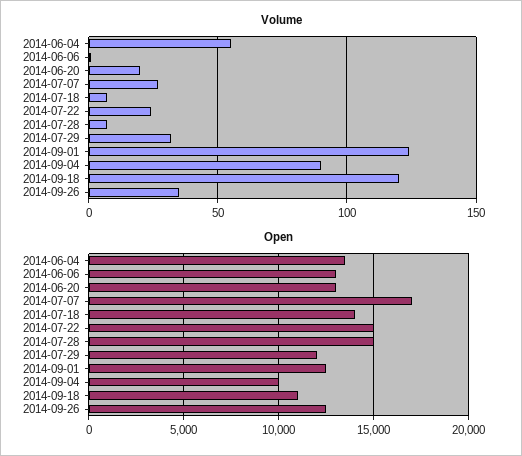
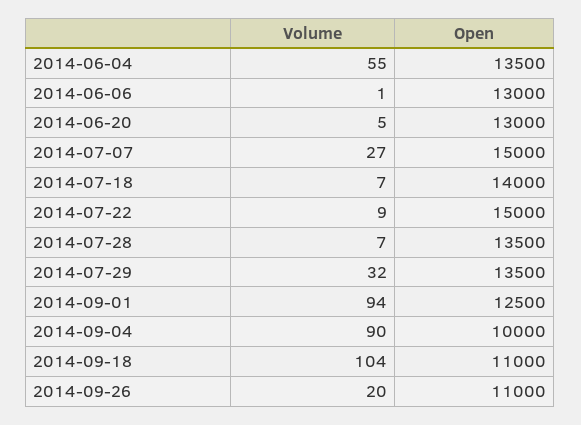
  {
    "Volume": {
      "2014-06-04": 55,
      "2014-06-06": 1,
-     "2014-06-20": 20,
+     "2014-06-20": 5,
      "2014-07-07": 27,
      "2014-07-18": 7,
-     "2014-07-22": 25,
+     "2014-07-22": 9,
      "2014-07-28": 7,
      "2014-07-29": 32,
-     "2014-09-01": 125,
+     "2014-09-01": 94,
      "2014-09-04": 90,
-     "2014-09-18": 120,
+     "2014-09-18": 104,
-     "2014-09-26": 35
+     "2014-09-26": 20
    },
    "Open": {
      "2014-06-04": 13500,
      "2014-06-06": 13000,
      "2014-06-20": 13000,
-     "2014-07-07": 17000,
+     "2014-07-07": 15000,
      "2014-07-18": 14000,
      "2014-07-22": 15000,
-     "2014-07-28": 15000,
+     "2014-07-28": 13500,
-     "2014-07-29": 12000,
+     "2014-07-29": 13500,
      "2014-09-01": 12500,
      "2014-09-04": 10000,
      "2014-09-18": 11000,
-     "2014-09-26": 12500
+     "2014-09-26": 11000
    }
  }

